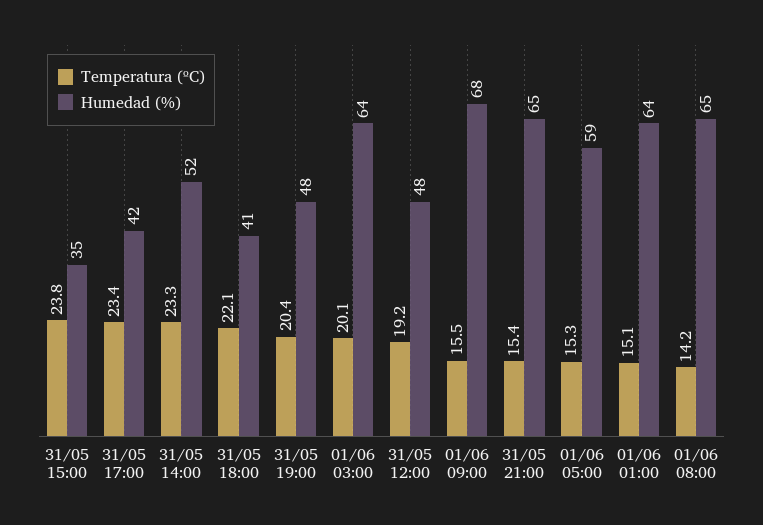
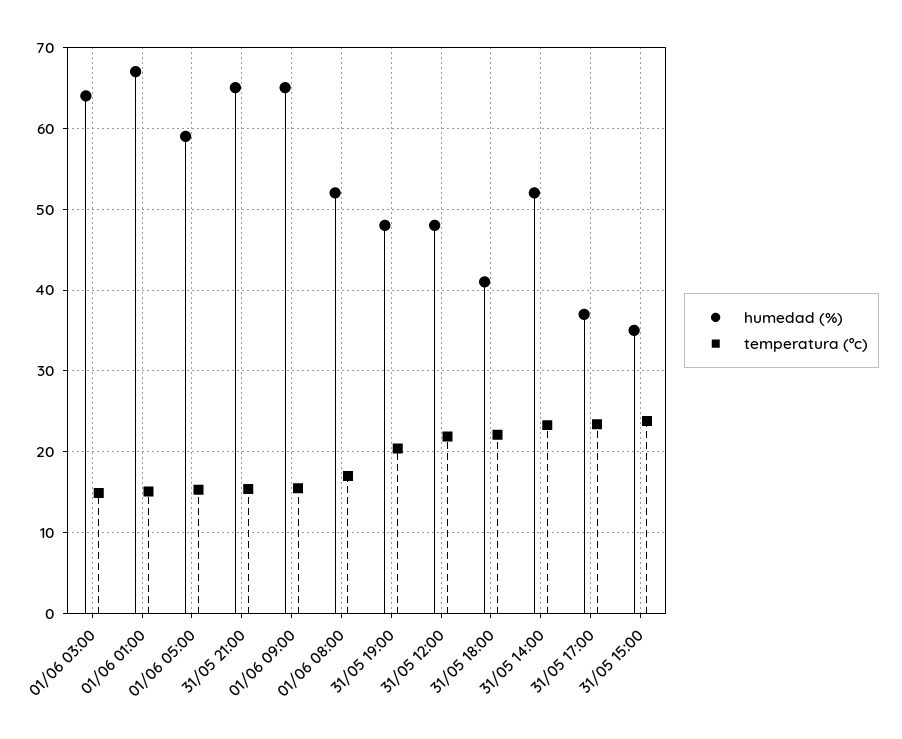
  {
    "Temperatura (ºC)": {
      "31/05 15:00": 23.8,
      "31/05 17:00": 23.4,
      "31/05 14:00": 23.3,
      "31/05 18:00": 22.1,
      "31/05 19:00": 20.4,
-     "01/06 03:00": 20.1,
+     "01/06 03:00": 15,
-     "31/05 12:00": 19.2,
+     "31/05 12:00": 22,
      "01/06 09:00": 15.5,
      "31/05 21:00": 15.4,
      "01/06 05:00": 15.3,
      "01/06 01:00": 15.1,
-     "01/06 08:00": 14.2
+     "01/06 08:00": 17
    },
    "Humedad (%)": {
      "31/05 15:00": 35,
-     "31/05 17:00": 42,
+     "31/05 17:00": 37,
      "31/05 14:00": 52,
      "31/05 18:00": 41,
      "31/05 19:00": 48,
      "01/06 03:00": 64,
      "31/05 12:00": 48,
-     "01/06 09:00": 68,
+     "01/06 09:00": 65,
      "31/05 21:00": 65,
      "01/06 05:00": 59,
-     "01/06 01:00": 64,
+     "01/06 01:00": 67,
-     "01/06 08:00": 65
+     "01/06 08:00": 52
    }
  }

